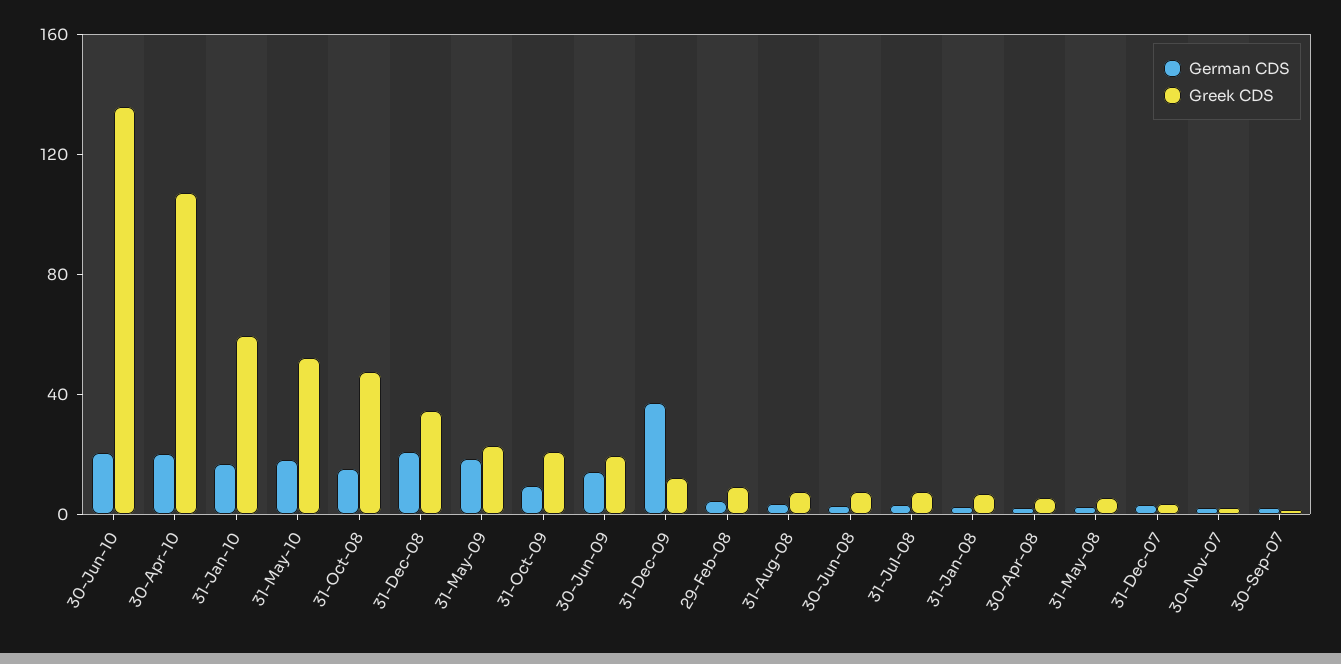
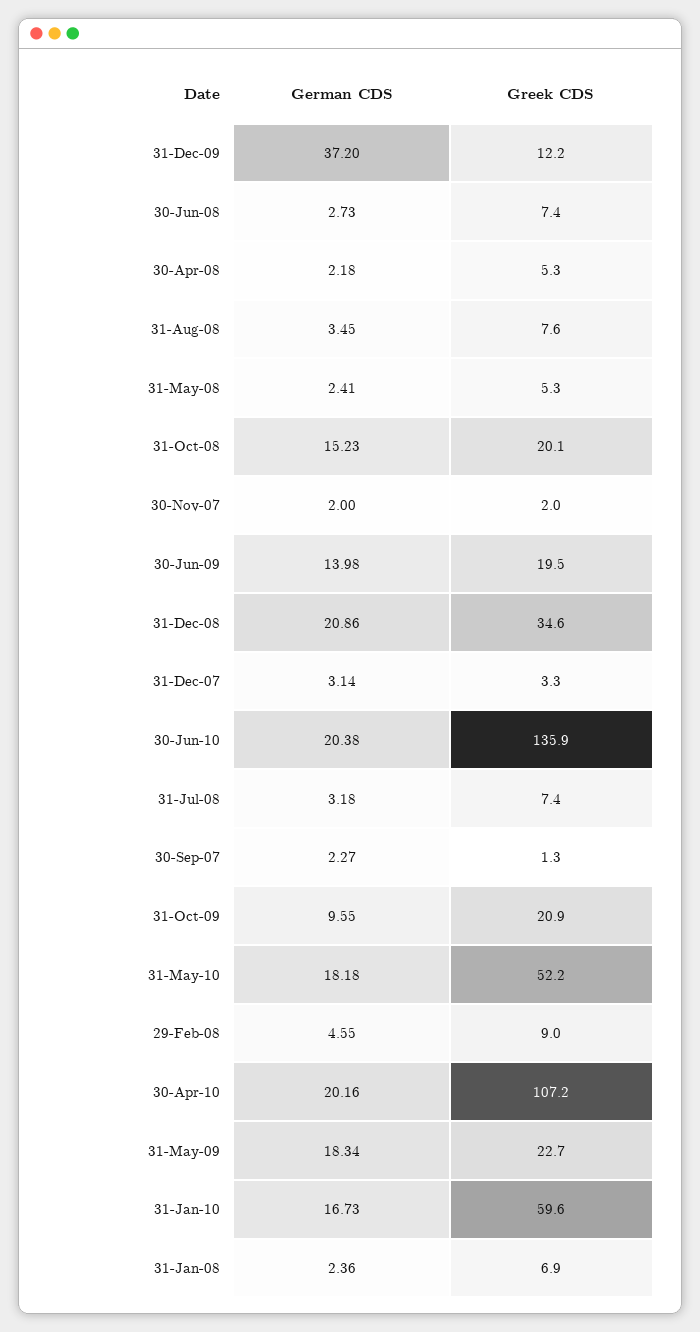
  {
    "German CDS": {
      "30-Jun-10": 20.38,
      "30-Apr-10": 20.16,
      "31-Jan-10": 16.73,
      "31-May-10": 18.18,
      "31-Oct-08": 15.23,
      "31-Dec-08": 20.86,
      "31-May-09": 18.34,
      "31-Oct-09": 9.55,
      "30-Jun-09": 13.98,
      "31-Dec-09": 37.2,
      "29-Feb-08": 4.55,
      "31-Aug-08": 3.45,
      "30-Jun-08": 2.73,
      "31-Jul-08": 3.18,
      "31-Jan-08": 2.36,
      "30-Apr-08": 2.18,
      "31-May-08": 2.41,
      "31-Dec-07": 3.14,
      "30-Nov-07": 2,
      "30-Sep-07": 2.27
    },
    "Greek CDS": {
      "30-Jun-10": 135.9,
      "30-Apr-10": 107.2,
      "31-Jan-10": 59.6,
      "31-May-10": 52.2,
-     "31-Oct-08": 50,
+     "31-Oct-08": 20.1,
      "31-Dec-08": 34.6,
      "31-May-09": 22.7,
      "31-Oct-09": 20.9,
      "30-Jun-09": 19.5,
      "31-Dec-09": 12.2,
      "29-Feb-08": 9,
      "31-Aug-08": 7.6,
      "30-Jun-08": 7.4,
      "31-Jul-08": 7.4,
      "31-Jan-08": 6.9,
      "30-Apr-08": 5.3,
      "31-May-08": 5.3,
      "31-Dec-07": 3.3,
      "30-Nov-07": 2,
      "30-Sep-07": 1.3
    }
  }

